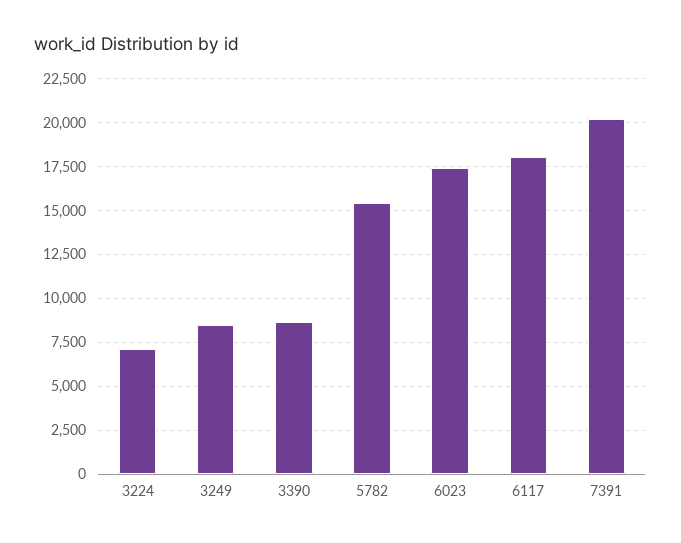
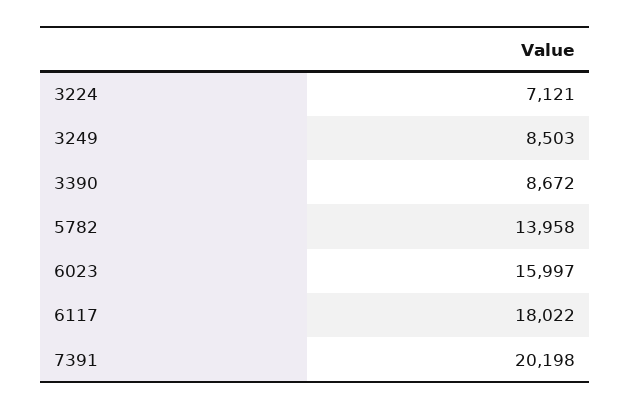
  {
    "3224": 7121,
    "3249": 8503,
    "3390": 8672,
-   "5782": 15500,
+   "5782": 13958,
-   "6023": 17500,
+   "6023": 15997,
    "6117": 18022,
    "7391": 20198
  }

